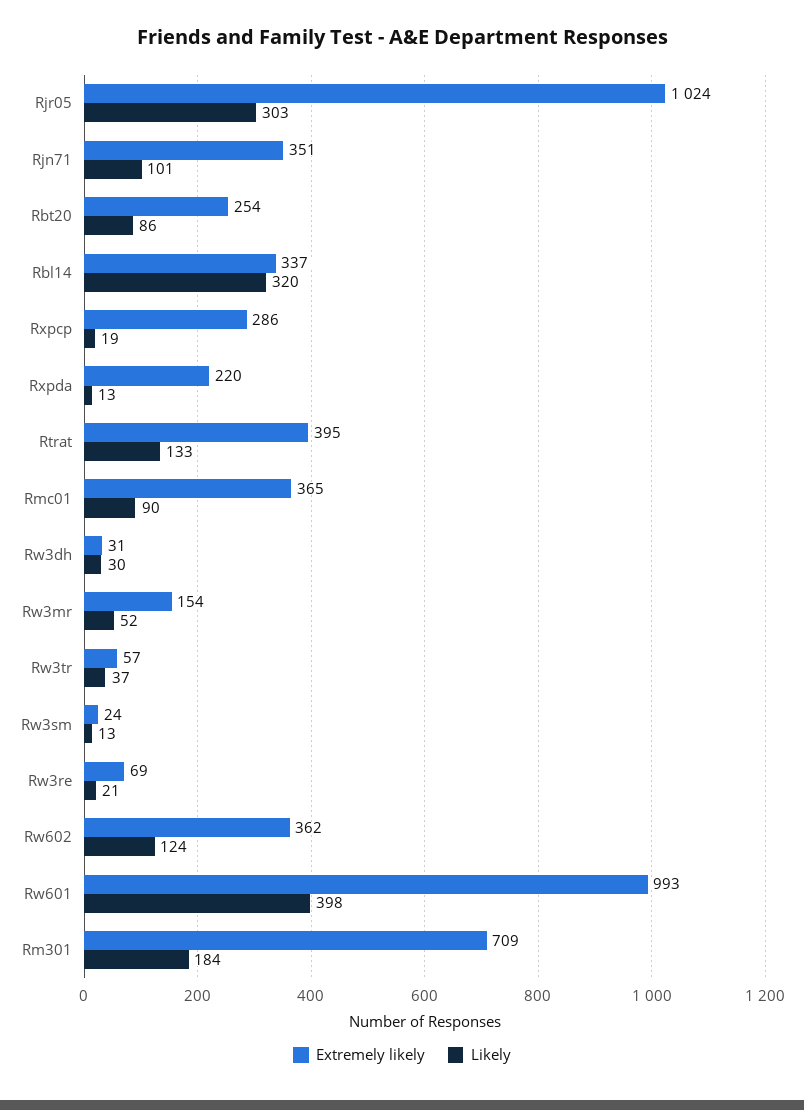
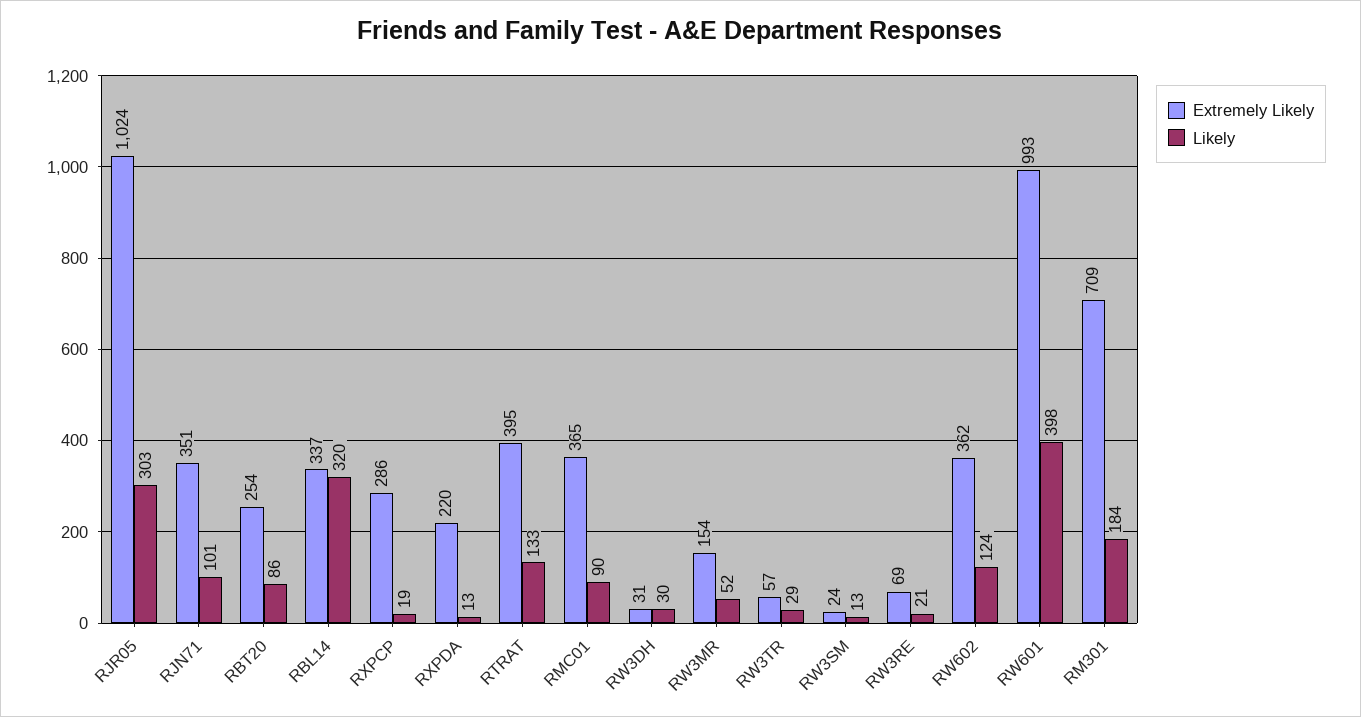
  {
    "Extremely likely": {
      "Rjr05": 1024,
      "Rjn71": 351,
      "Rbt20": 254,
      "Rbl14": 337,
      "Rxpcp": 286,
      "Rxpda": 220,
      "Rtrat": 395,
      "Rmc01": 365,
      "Rw3dh": 31,
      "Rw3mr": 154,
      "Rw3tr": 57,
      "Rw3sm": 24,
      "Rw3re": 69,
      "Rw602": 362,
      "Rw601": 993,
      "Rm301": 709
    },
    "Likely": {
      "Rjr05": 303,
      "Rjn71": 101,
      "Rbt20": 86,
      "Rbl14": 320,
      "Rxpcp": 19,
      "Rxpda": 13,
      "Rtrat": 133,
      "Rmc01": 90,
      "Rw3dh": 30,
      "Rw3mr": 52,
-     "Rw3tr": 37,
+     "Rw3tr": 29,
      "Rw3sm": 13,
      "Rw3re": 21,
      "Rw602": 124,
      "Rw601": 398,
      "Rm301": 184
    }
  }

